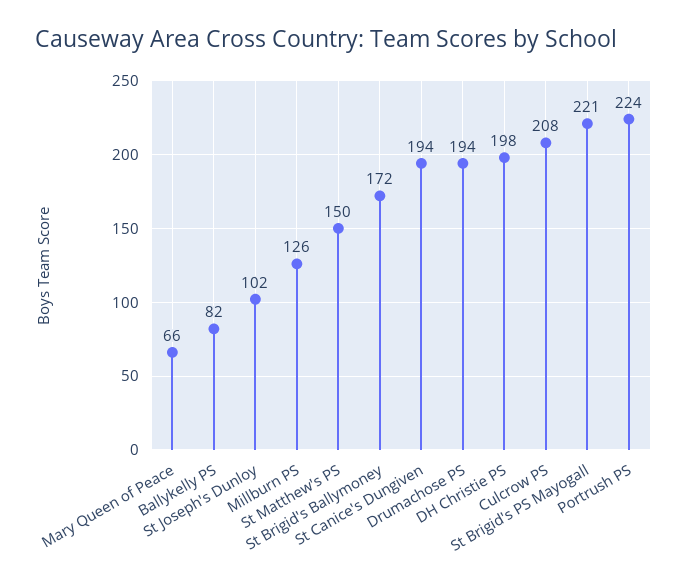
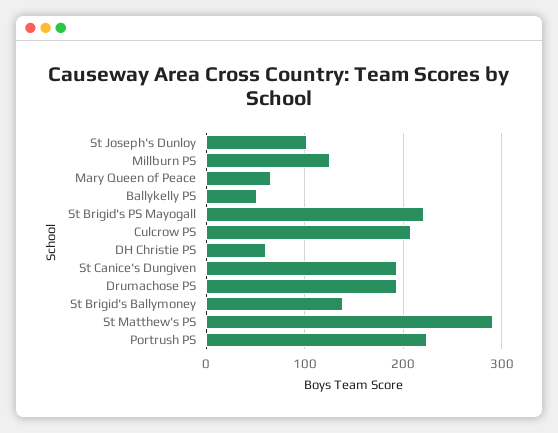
  {
    "Mary Queen of Peace": 66,
-   "Ballykelly PS": 82,
+   "Ballykelly PS": 50,
    "St Joseph's Dunloy": 102,
    "Millburn PS": 126,
-   "St Matthew's PS": 150,
+   "St Matthew's PS": 290,
-   "St Brigid's Ballymoney": 172,
+   "St Brigid's Ballymoney": 140,
    "St Canice's Dungiven": 194,
    "Drumachose PS": 194,
-   "DH Christie PS": 198,
+   "DH Christie PS": 60,
    "Culcrow PS": 208,
    "St Brigid's PS Mayogall": 221,
    "Portrush PS": 224
  }

